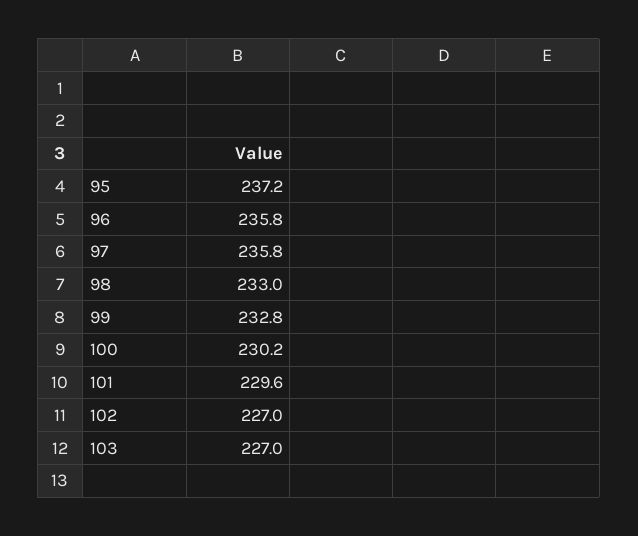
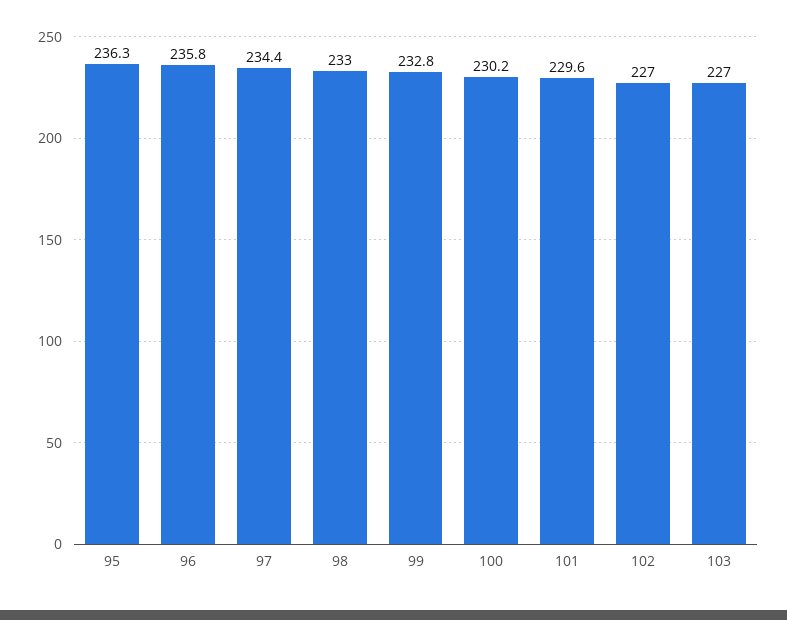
  {
-   "95": 237.2,
+   "95": 236.3,
    "96": 235.8,
-   "97": 235.8,
+   "97": 234.4,
    "98": 233,
    "99": 232.8,
    "100": 230.2,
    "101": 229.6,
    "102": 227,
    "103": 227
  }

